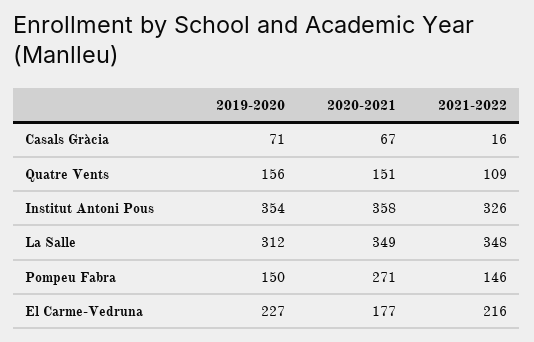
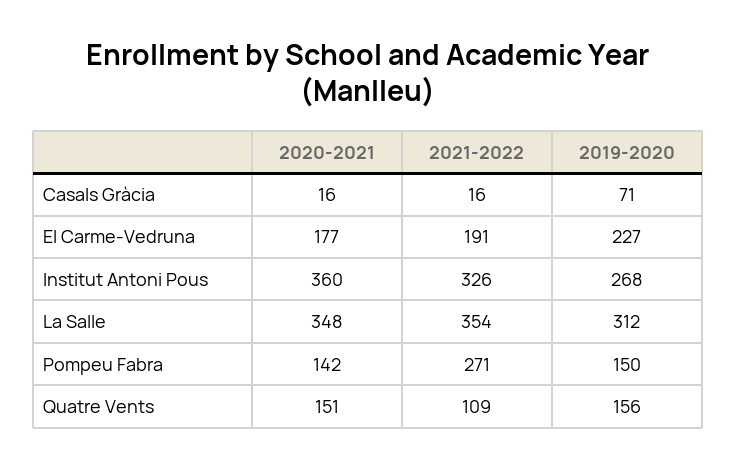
  {
    "2019-2020": {
      "Casals Gràcia": 71,
      "Quatre Vents": 156,
-     "Institut Antoni Pous": 354,
+     "Institut Antoni Pous": 268,
      "La Salle": 312,
      "Pompeu Fabra": 150,
      "El Carme-Vedruna": 227
    },
    "2020-2021": {
-     "Casals Gràcia": 67,
+     "Casals Gràcia": 16,
      "Quatre Vents": 151,
-     "Institut Antoni Pous": 358,
+     "Institut Antoni Pous": 360,
-     "La Salle": 349,
+     "La Salle": 348,
-     "Pompeu Fabra": 271,
+     "Pompeu Fabra": 142,
      "El Carme-Vedruna": 177
    },
    "2021-2022": {
      "Casals Gràcia": 16,
      "Quatre Vents": 109,
      "Institut Antoni Pous": 326,
-     "La Salle": 348,
+     "La Salle": 354,
-     "Pompeu Fabra": 146,
+     "Pompeu Fabra": 271,
-     "El Carme-Vedruna": 216
+     "El Carme-Vedruna": 191
    }
  }

